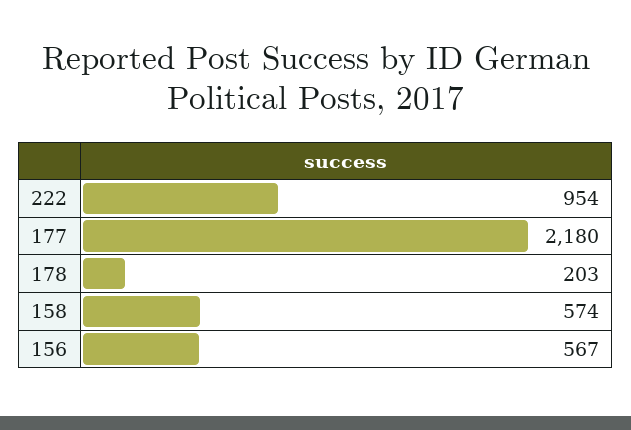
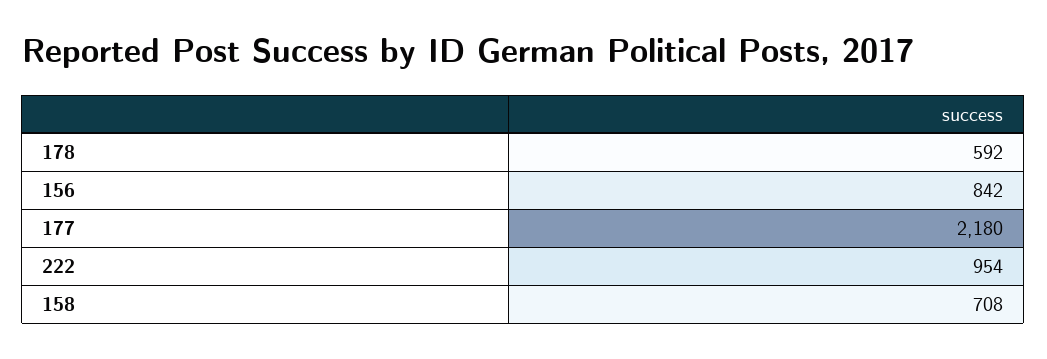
  {
    "222": 954,
    "177": 2180,
-   "178": 203,
+   "178": 592,
-   "158": 574,
+   "158": 708,
-   "156": 567
+   "156": 842
  }

